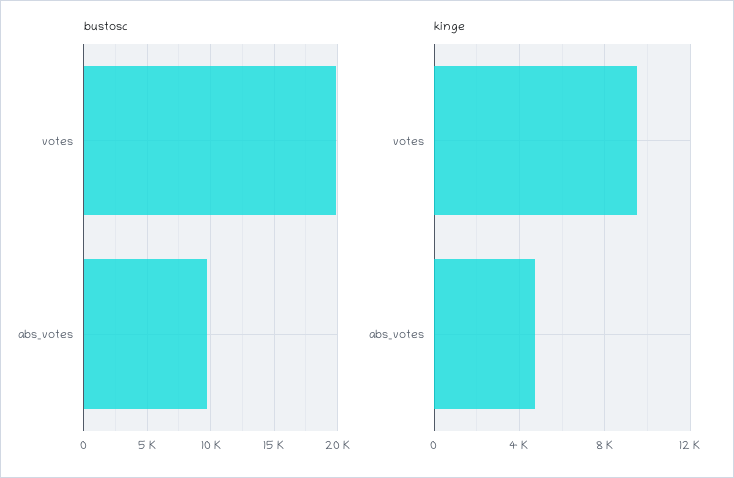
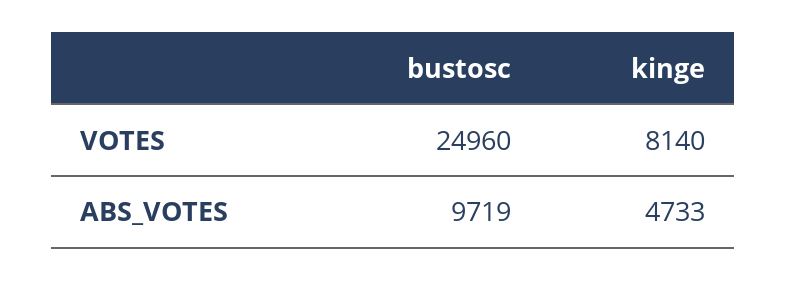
  {
    "bustosc": {
-     "votes": 20000,
+     "votes": 24960,
      "abs_votes": 9719
    },
    "kinge": {
-     "votes": 9500,
+     "votes": 8140,
      "abs_votes": 4733
    }
  }

